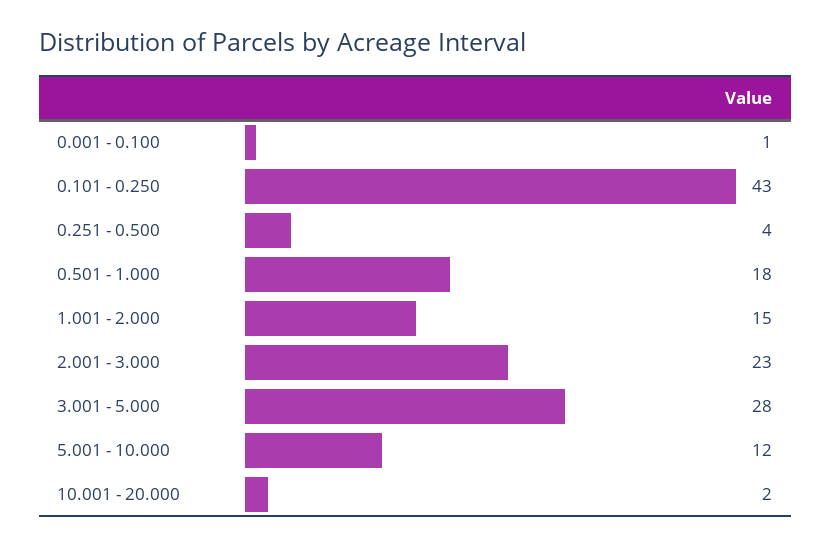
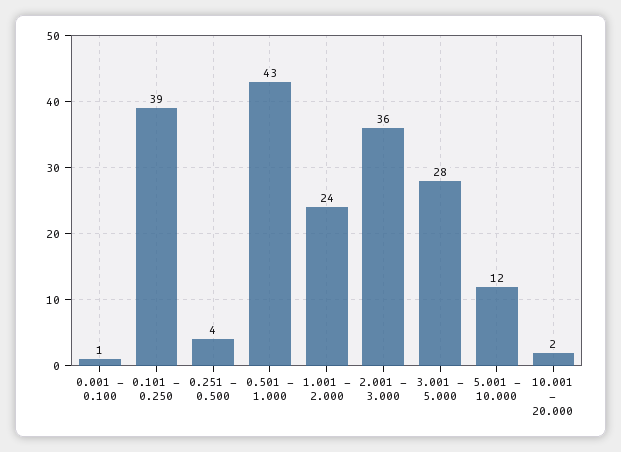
  {
    "0.001 - 0.100": 1,
-   "0.101 - 0.250": 43,
+   "0.101 - 0.250": 39,
    "0.251 - 0.500": 4,
-   "0.501 - 1.000": 18,
+   "0.501 - 1.000": 43,
-   "1.001 - 2.000": 15,
+   "1.001 - 2.000": 24,
-   "2.001 - 3.000": 23,
+   "2.001 - 3.000": 36,
    "3.001 - 5.000": 28,
    "5.001 - 10.000": 12,
    "10.001 - 20.000": 2
  }

